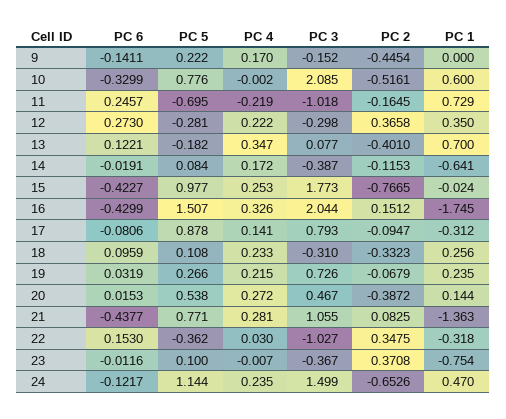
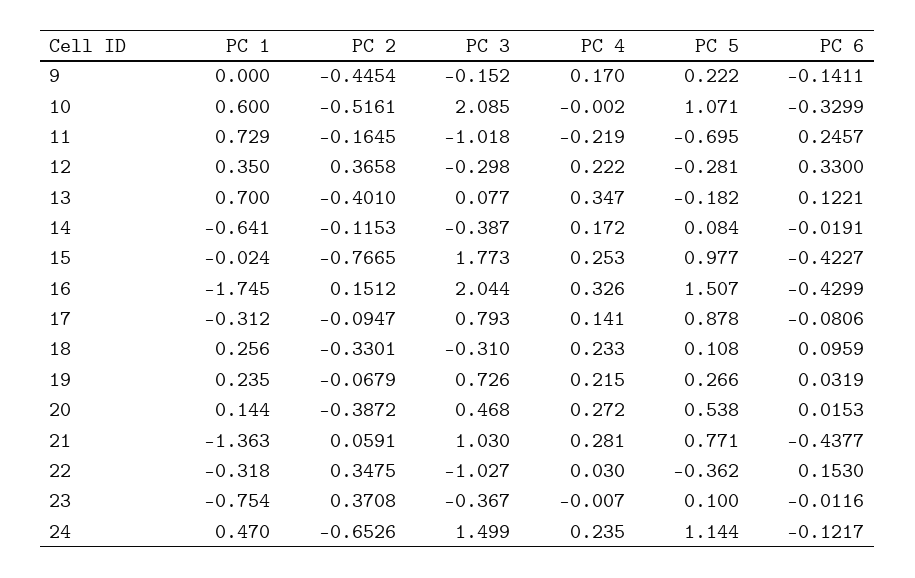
  {
    "PC 6": {
      "9": -0.1411,
      "10": -0.3299,
      "11": 0.2457,
-     "12": 0.273,
+     "12": 0.33,
      "13": 0.1221,
      "14": -0.0191,
      "15": -0.4227,
      "16": -0.4299,
      "17": -0.0806,
      "18": 0.0959,
      "19": 0.0319,
      "20": 0.0153,
      "21": -0.4377,
      "22": 0.153,
      "23": -0.0116,
      "24": -0.1217
    },
    "PC 5": {
      "9": 0.222,
-     "10": 0.776,
+     "10": 1.071,
      "11": -0.695,
      "12": -0.281,
      "13": -0.182,
      "14": 0.084,
      "15": 0.977,
      "16": 1.507,
      "17": 0.878,
      "18": 0.108,
      "19": 0.266,
      "20": 0.538,
      "21": 0.771,
      "22": -0.362,
      "23": 0.1,
      "24": 1.144
    },
    "PC 4": {
      "9": 0.17,
      "10": -0.002,
      "11": -0.219,
      "12": 0.222,
      "13": 0.347,
      "14": 0.172,
      "15": 0.253,
      "16": 0.326,
      "17": 0.141,
      "18": 0.233,
      "19": 0.215,
      "20": 0.272,
      "21": 0.281,
      "22": 0.03,
      "23": -0.007,
      "24": 0.235
    },
    "PC 3": {
      "9": -0.152,
      "10": 2.085,
      "11": -1.018,
      "12": -0.298,
      "13": 0.077,
      "14": -0.387,
      "15": 1.773,
      "16": 2.044,
      "17": 0.793,
      "18": -0.31,
      "19": 0.726,
-     "20": 0.467,
+     "20": 0.468,
-     "21": 1.055,
+     "21": 1.03,
      "22": -1.027,
      "23": -0.367,
      "24": 1.499
    },
    "PC 2": {
      "9": -0.4454,
      "10": -0.5161,
      "11": -0.1645,
      "12": 0.3658,
      "13": -0.401,
      "14": -0.1153,
      "15": -0.7665,
      "16": 0.1512,
      "17": -0.0947,
-     "18": -0.3323,
+     "18": -0.3301,
      "19": -0.0679,
      "20": -0.3872,
-     "21": 0.0825,
+     "21": 0.0591,
      "22": 0.3475,
      "23": 0.3708,
      "24": -0.6526
    },
    "PC 1": {
      "9": 0,
      "10": 0.6,
      "11": 0.729,
      "12": 0.35,
      "13": 0.7,
      "14": -0.641,
      "15": -0.024,
      "16": -1.745,
      "17": -0.312,
      "18": 0.256,
      "19": 0.235,
      "20": 0.144,
      "21": -1.363,
      "22": -0.318,
      "23": -0.754,
      "24": 0.47
    }
  }

